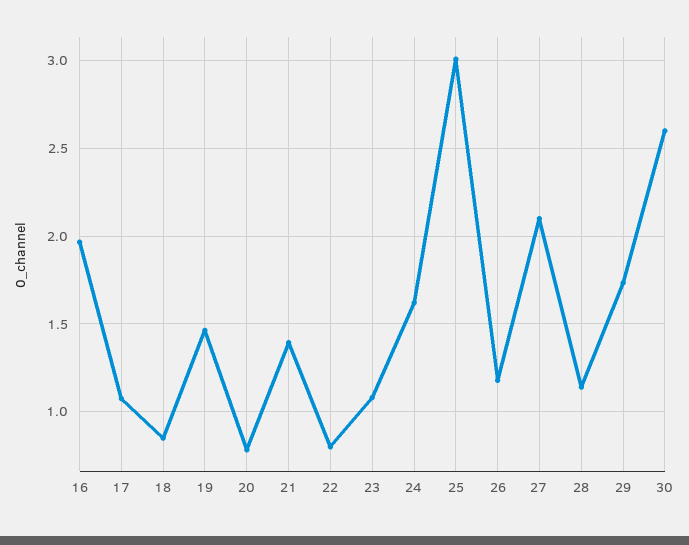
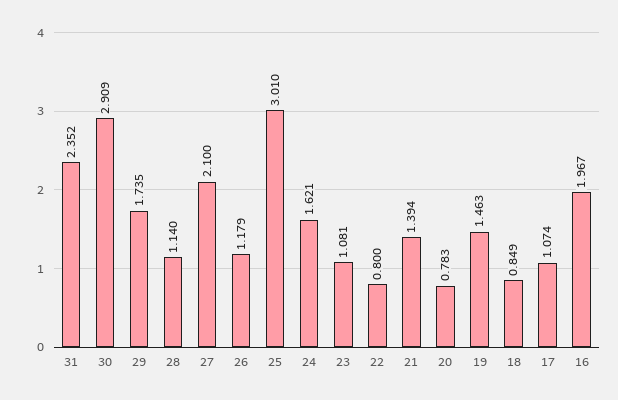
  {
    "16": 1.967,
    "17": 1.074,
    "18": 0.849,
    "19": 1.463,
    "20": 0.783,
    "21": 1.394,
    "22": 0.8,
    "23": 1.081,
    "24": 1.621,
    "25": 3.01,
    "26": 1.179,
    "27": 2.1,
    "28": 1.14,
    "29": 1.735,
-   "30": 2.6
+   "30": 2.909,
+   "31": 2.352
  }

